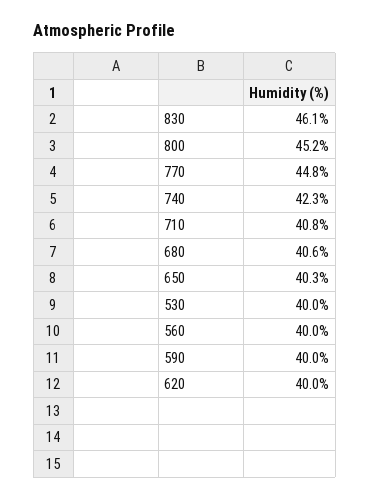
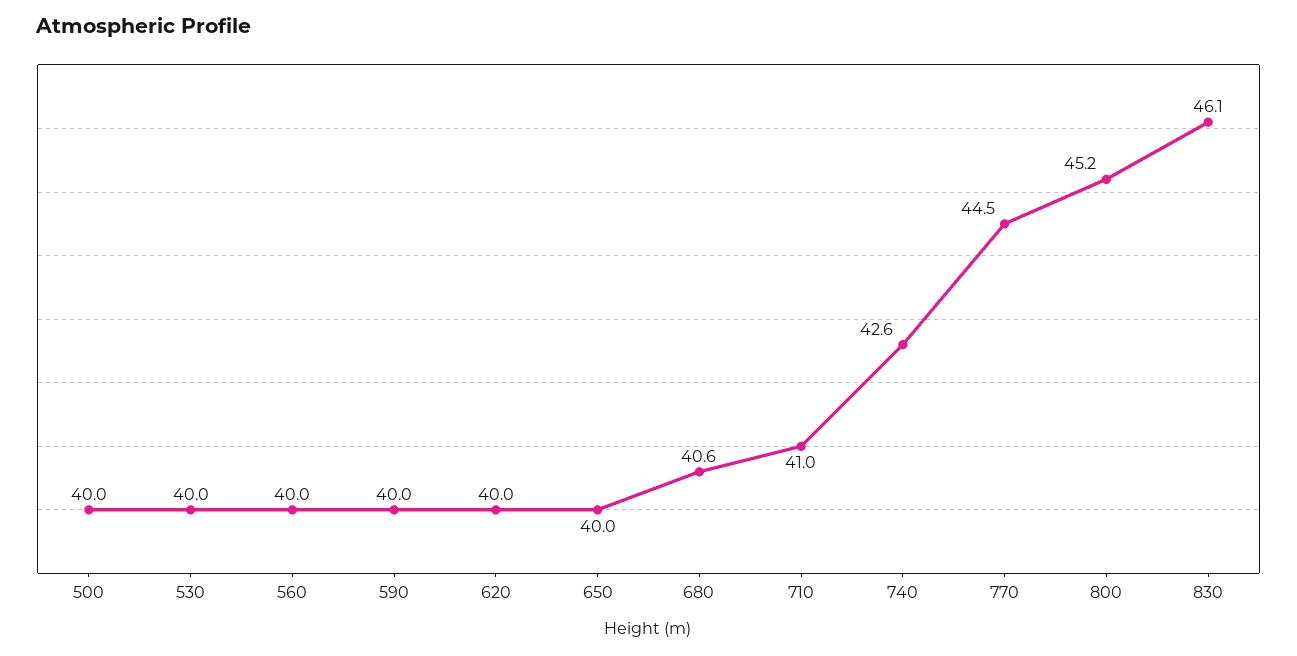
  {
    "830": 46.1,
    "800": 45.2,
-   "770": 44.8,
+   "770": 44.5,
-   "740": 42.3,
+   "740": 42.6,
-   "710": 40.8,
+   "710": 41,
    "680": 40.6,
-   "650": 40.3,
+   "650": 40,
    "530": 40,
    "560": 40,
    "590": 40,
-   "620": 40
+   "620": 40,
+   "500": 40
  }

